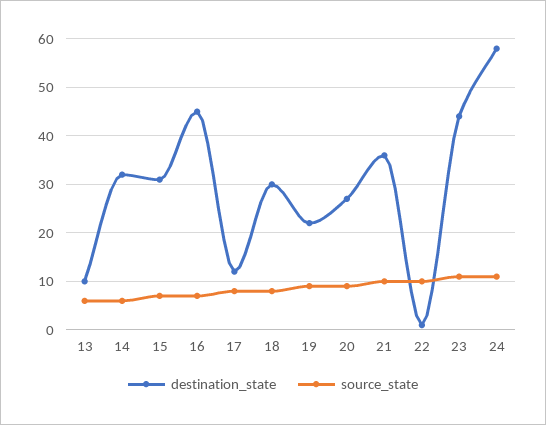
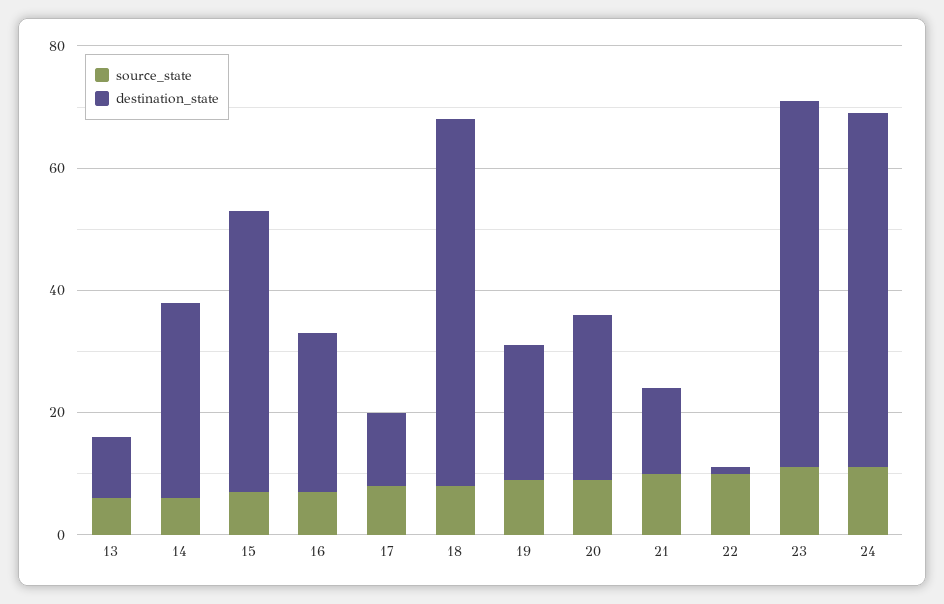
  {
    "destination_state": {
      "13": 10,
      "14": 30,
-     "15": 30,
+     "15": 45,
-     "16": 45,
+     "16": 25,
      "17": 10,
-     "18": 30,
+     "18": 60,
      "19": 20,
      "20": 25,
-     "21": 35,
+     "21": 15,
      "22": 0,
-     "23": 45,
+     "23": 60,
      "24": 60
    },
    "source_state": {
      "13": 5,
      "14": 5,
      "15": 5,
      "16": 5,
      "17": 10,
      "18": 10,
      "19": 10,
      "20": 10,
      "21": 10,
      "22": 10,
      "23": 10,
      "24": 10
    }
  }

